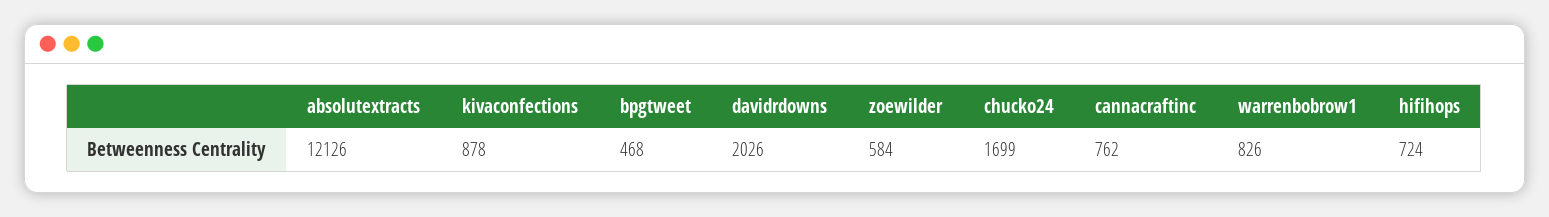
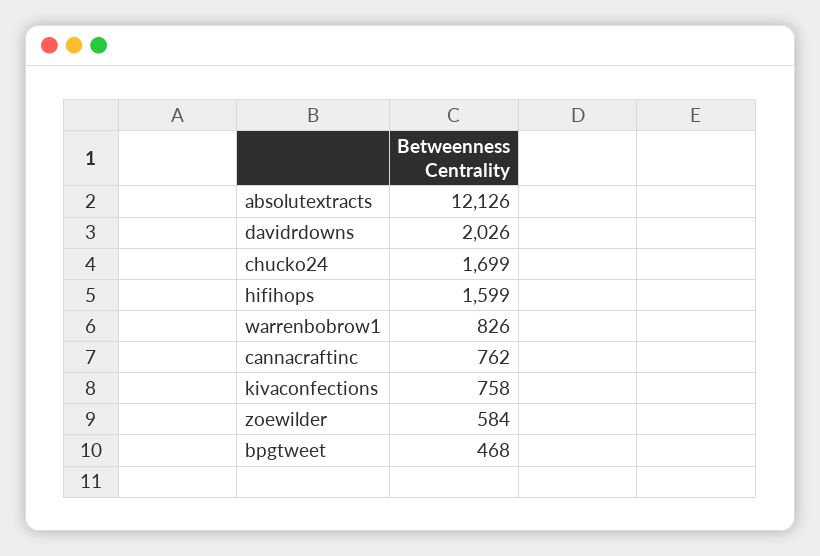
  {
    "absolutextracts": 12126,
-   "kivaconfections": 878,
+   "kivaconfections": 758,
    "bpgtweet": 468,
    "davidrdowns": 2026,
    "zoewilder": 584,
    "chucko24": 1699,
    "cannacraftinc": 762,
    "warrenbobrow1": 826,
-   "hifihops": 724
+   "hifihops": 1599
  }

